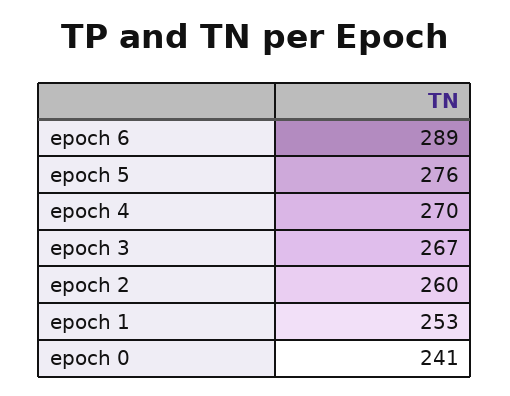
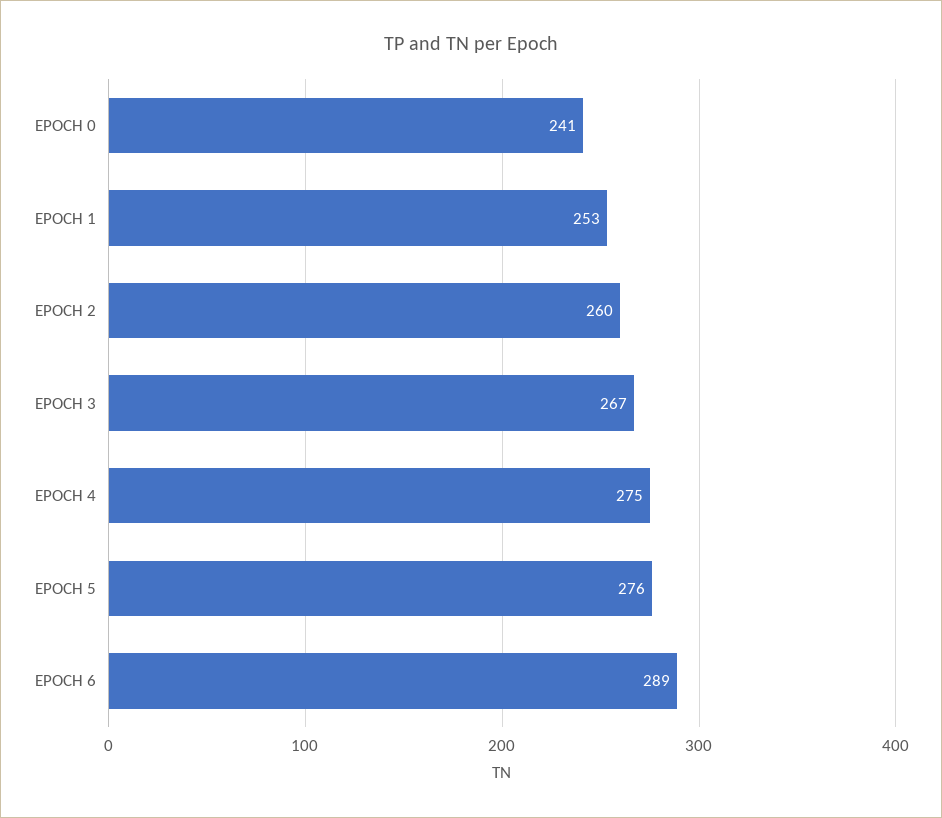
  {
    "epoch 6": 289,
    "epoch 5": 276,
-   "epoch 4": 270,
+   "epoch 4": 275,
    "epoch 3": 267,
    "epoch 2": 260,
    "epoch 1": 253,
    "epoch 0": 241
  }

